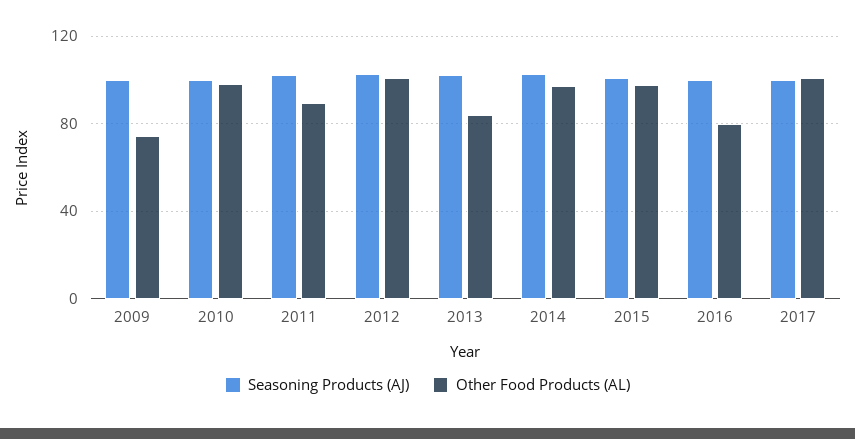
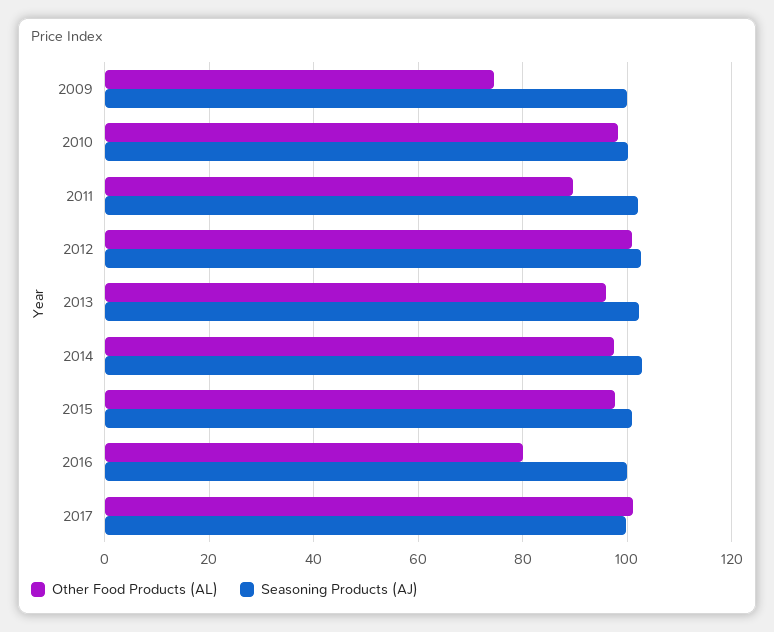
  {
    "Seasoning Products (AJ)": {
      "2009": 100,
      "2010": 100,
      "2011": 102,
      "2012": 102,
      "2013": 102,
      "2014": 102,
      "2015": 100,
      "2016": 100,
      "2017": 100
    },
    "Other Food Products (AL)": {
      "2009": 74,
      "2010": 98,
      "2011": 90,
      "2012": 100,
-     "2013": 85,
+     "2013": 96,
      "2014": 98,
      "2015": 98,
      "2016": 80,
      "2017": 102
    }
  }

